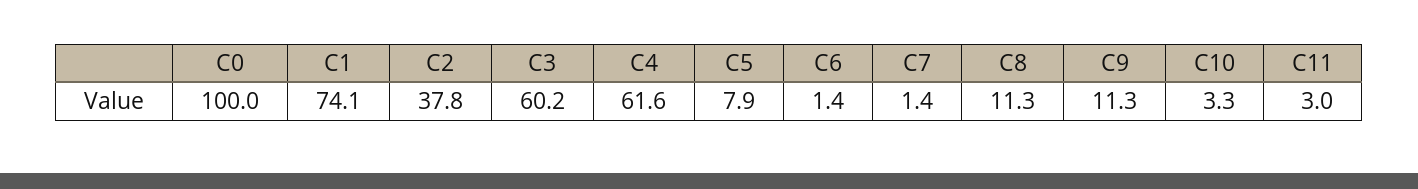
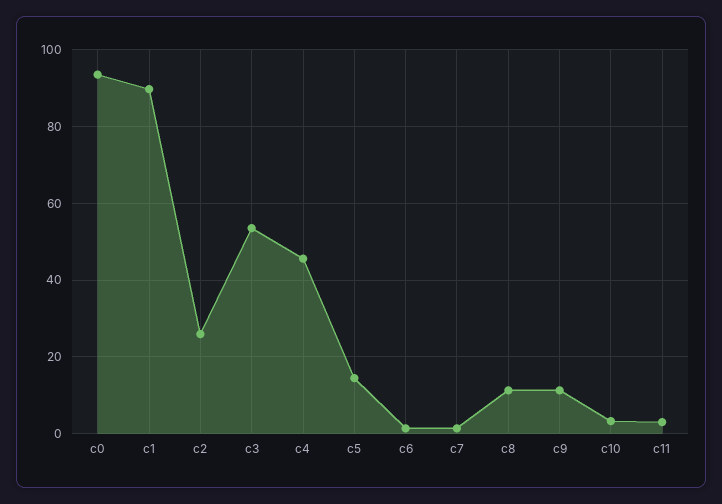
  {
-   "C0": 100,
+   "C0": 94,
-   "C1": 74.1,
+   "C1": 90,
-   "C2": 37.8,
+   "C2": 26,
-   "C3": 60.2,
+   "C3": 54,
-   "C4": 61.6,
+   "C4": 46,
-   "C5": 7.9,
+   "C5": 14,
    "C6": 1.4,
    "C7": 1.4,
    "C8": 11.3,
    "C9": 11.3,
    "C10": 3.3,
    "C11": 3
  }

